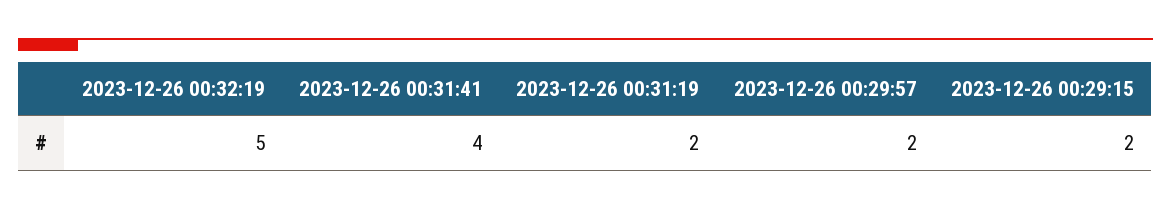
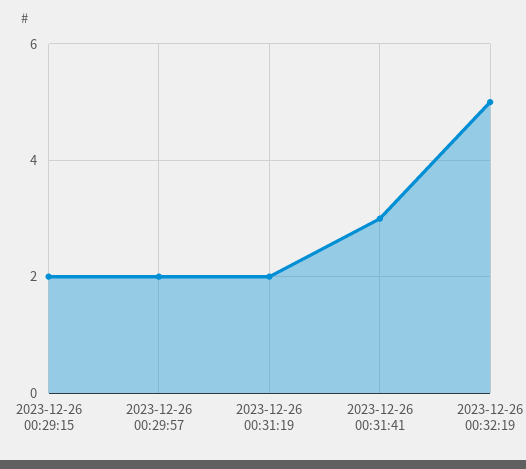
  {
    "2023-12-26 00:32:19": 5,
-   "2023-12-26 00:31:41": 4,
+   "2023-12-26 00:31:41": 3,
    "2023-12-26 00:31:19": 2,
    "2023-12-26 00:29:57": 2,
    "2023-12-26 00:29:15": 2
  }

